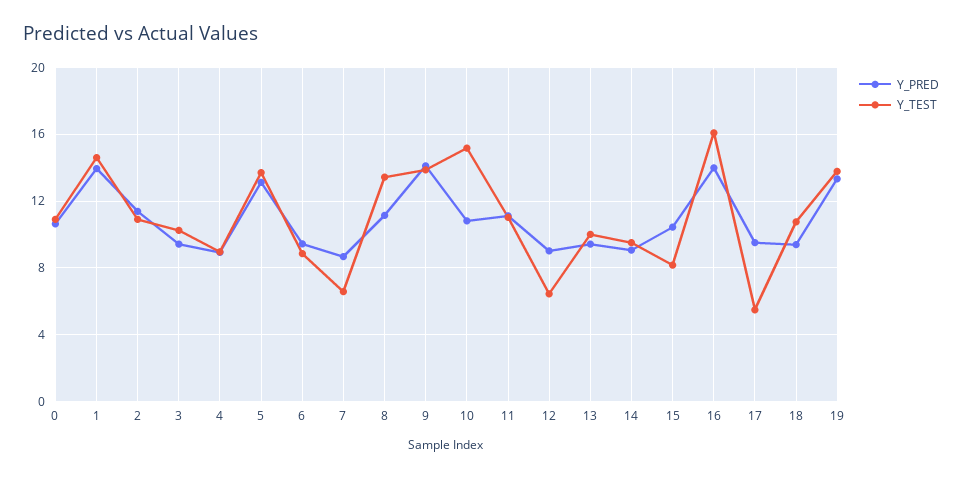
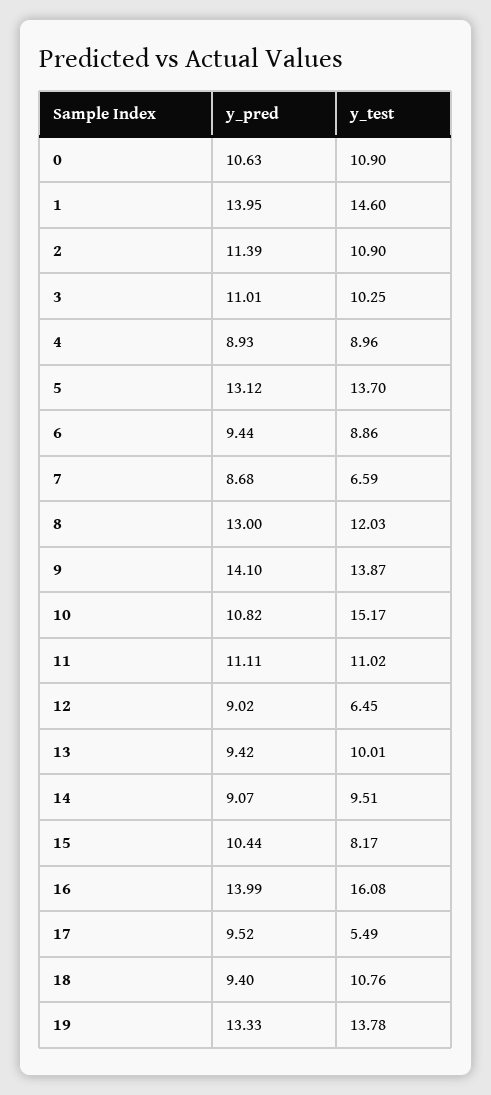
  {
    "Y_PRED": {
      "0": 10.63,
      "1": 13.95,
      "2": 11.39,
-     "3": 9.5,
+     "3": 11.01,
      "4": 8.93,
      "5": 13.12,
      "6": 9.44,
      "7": 8.68,
-     "8": 11,
+     "8": 13,
      "9": 14.1,
      "10": 10.82,
      "11": 11.11,
      "12": 9.02,
      "13": 9.42,
      "14": 9.07,
      "15": 10.44,
      "16": 13.99,
      "17": 9.52,
      "18": 9.4,
      "19": 13.33
    },
    "Y_TEST": {
      "0": 10.9,
      "1": 14.6,
      "2": 10.9,
      "3": 10.25,
      "4": 8.96,
      "5": 13.7,
      "6": 8.86,
      "7": 6.59,
-     "8": 13.5,
+     "8": 12.03,
      "9": 13.87,
      "10": 15.17,
      "11": 11.02,
      "12": 6.45,
      "13": 10.01,
      "14": 9.51,
      "15": 8.17,
      "16": 16.08,
      "17": 5.49,
      "18": 10.76,
      "19": 13.78
    }
  }

